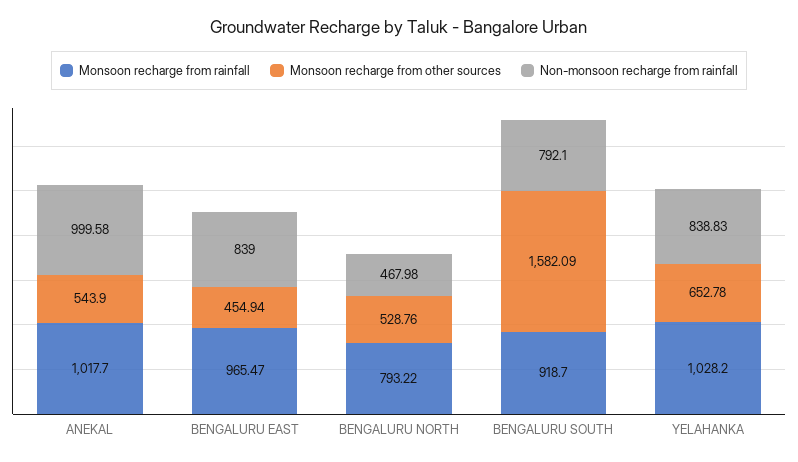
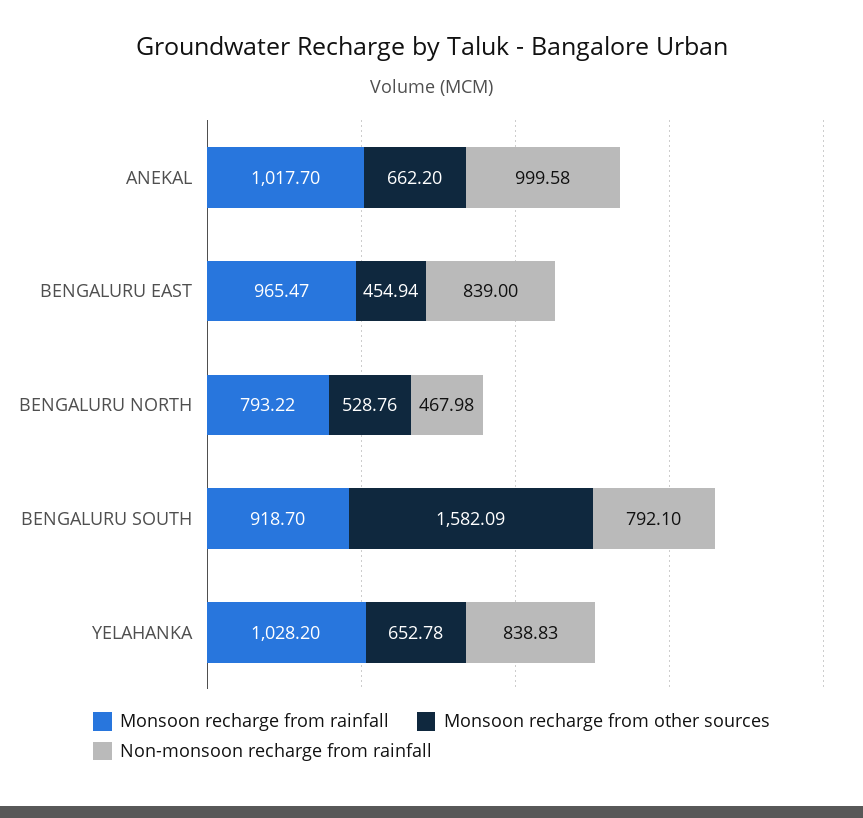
  {
    "Monsoon recharge from rainfall": {
      "ANEKAL": 1017.7,
      "BENGALURU EAST": 965.47,
      "BENGALURU NORTH": 793.22,
      "BENGALURU SOUTH": 918.7,
      "YELAHANKA": 1028.2
    },
    "Monsoon recharge from other sources": {
-     "ANEKAL": 543.9,
+     "ANEKAL": 662.2,
      "BENGALURU EAST": 454.94,
      "BENGALURU NORTH": 528.76,
      "BENGALURU SOUTH": 1582.09,
      "YELAHANKA": 652.78
    },
    "Non-monsoon recharge from rainfall": {
      "ANEKAL": 999.58,
      "BENGALURU EAST": 839,
      "BENGALURU NORTH": 467.98,
      "BENGALURU SOUTH": 792.1,
      "YELAHANKA": 838.83
    }
  }

